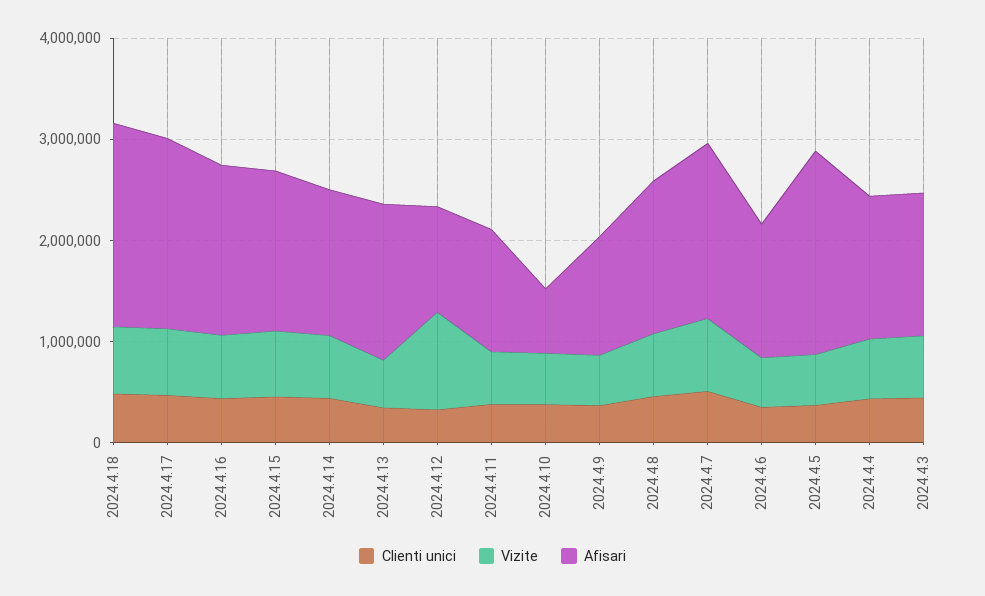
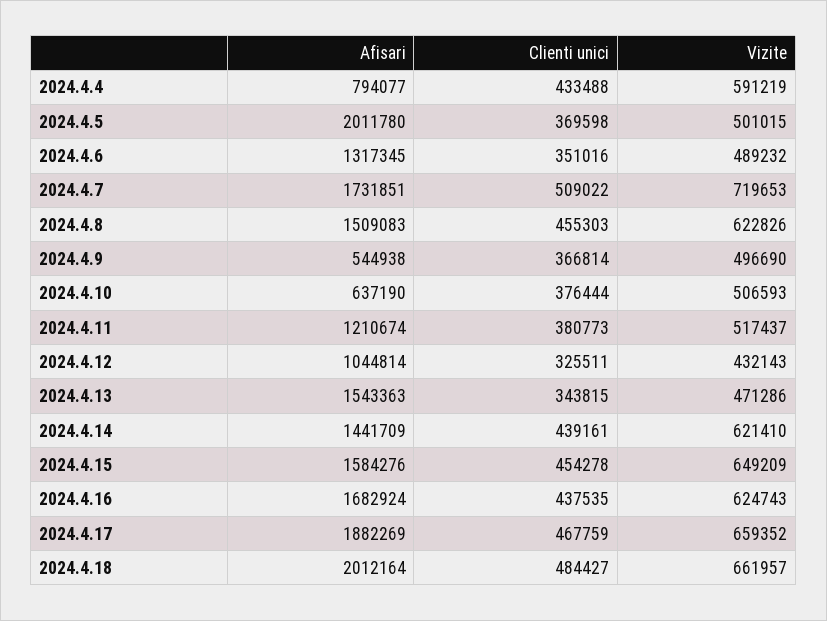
  {
    "Clienti unici": {
      "2024.4.18": 484427,
      "2024.4.17": 467759,
      "2024.4.16": 437535,
      "2024.4.15": 454278,
      "2024.4.14": 439161,
      "2024.4.13": 343815,
      "2024.4.12": 325511,
      "2024.4.11": 380773,
      "2024.4.10": 376444,
      "2024.4.9": 366814,
      "2024.4.8": 455303,
      "2024.4.7": 509022,
      "2024.4.6": 351016,
      "2024.4.5": 369598,
-     "2024.4.4": 433488,
+     "2024.4.4": 433488
-     "2024.4.3": 400000
    },
    "Vizite": {
      "2024.4.18": 661957,
      "2024.4.17": 659352,
      "2024.4.16": 624743,
      "2024.4.15": 649209,
      "2024.4.14": 621410,
      "2024.4.13": 471286,
-     "2024.4.12": 1000000,
+     "2024.4.12": 432143,
      "2024.4.11": 517437,
      "2024.4.10": 506593,
      "2024.4.9": 496690,
      "2024.4.8": 622826,
      "2024.4.7": 719653,
      "2024.4.6": 489232,
      "2024.4.5": 501015,
-     "2024.4.4": 591219,
+     "2024.4.4": 591219
-     "2024.4.3": 600000
    },
    "Afisari": {
      "2024.4.18": 2012164,
      "2024.4.17": 1882269,
      "2024.4.16": 1682924,
      "2024.4.15": 1584276,
      "2024.4.14": 1441709,
      "2024.4.13": 1543363,
      "2024.4.12": 1044814,
      "2024.4.11": 1210674,
      "2024.4.10": 637190,
-     "2024.4.9": 1200000,
+     "2024.4.9": 544938,
      "2024.4.8": 1509083,
      "2024.4.7": 1731851,
      "2024.4.6": 1317345,
      "2024.4.5": 2011780,
-     "2024.4.4": 1400000,
+     "2024.4.4": 794077
-     "2024.4.3": 1400000
    }
  }

